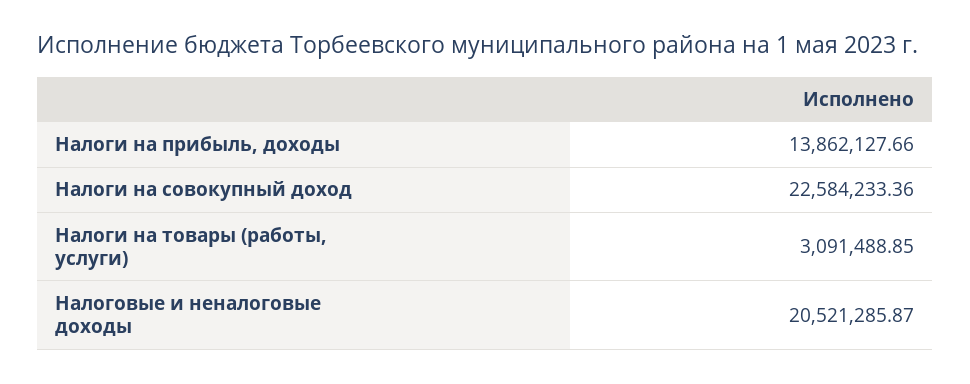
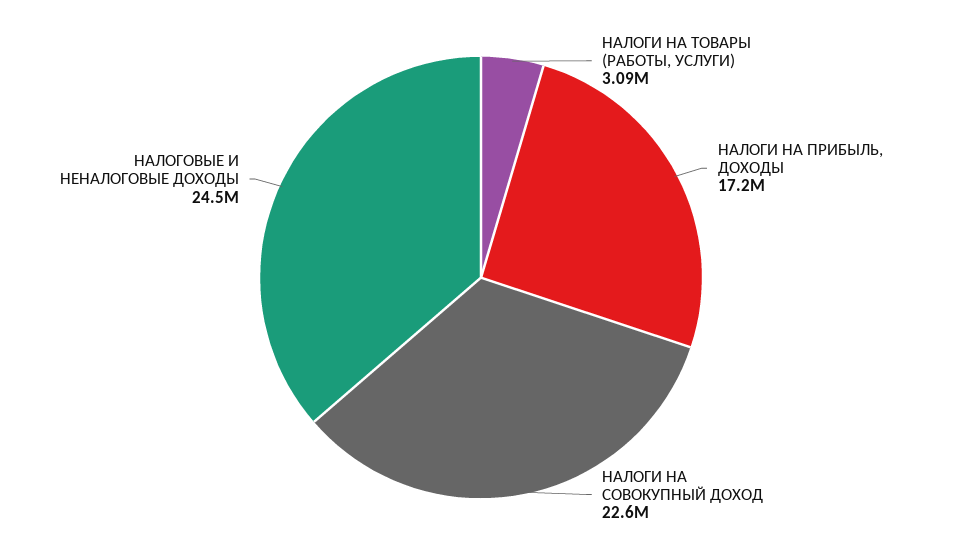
  {
-   "Налоги на прибыль, доходы": 13862127.66,
+   "Налоги на прибыль, доходы": 17200000,
    "Налоги на совокупный доход": 22584233.36,
    "Налоги на товары (работы, услуги)": 3091488.85,
-   "Налоговые и неналоговые доходы": 20521285.87
+   "Налоговые и неналоговые доходы": 24500000
  }

